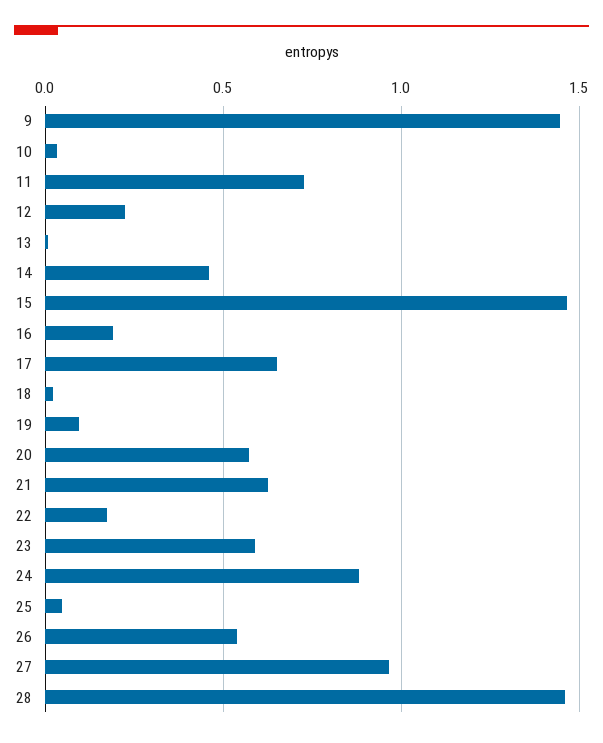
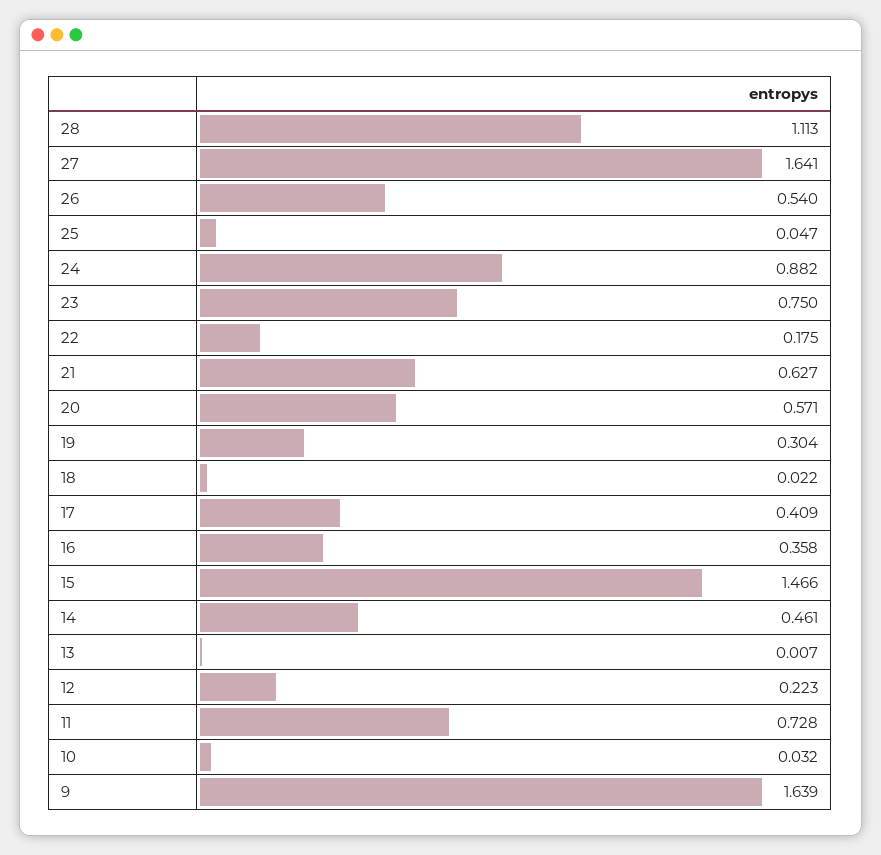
  {
-   "9": 1.45,
+   "9": 1.639,
    "10": 0.032,
    "11": 0.728,
    "12": 0.223,
    "13": 0.007,
    "14": 0.461,
    "15": 1.466,
-   "16": 0.2,
+   "16": 0.358,
-   "17": 0.65,
+   "17": 0.409,
    "18": 0.022,
-   "19": 0.1,
+   "19": 0.304,
    "20": 0.571,
    "21": 0.627,
    "22": 0.175,
-   "23": 0.6,
+   "23": 0.75,
    "24": 0.882,
    "25": 0.047,
    "26": 0.54,
-   "27": 0.95,
+   "27": 1.641,
-   "28": 1.45
+   "28": 1.113
  }

